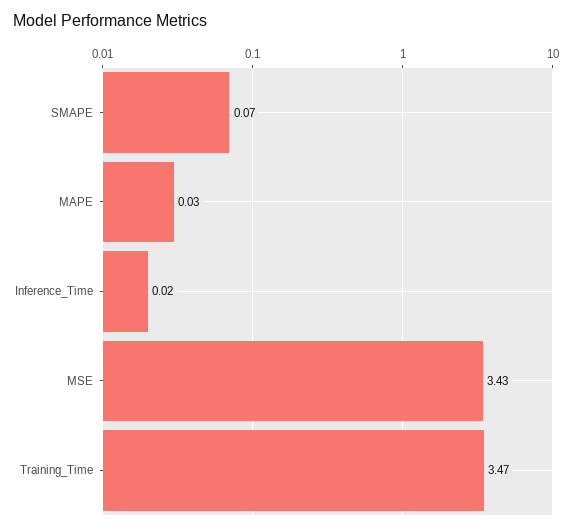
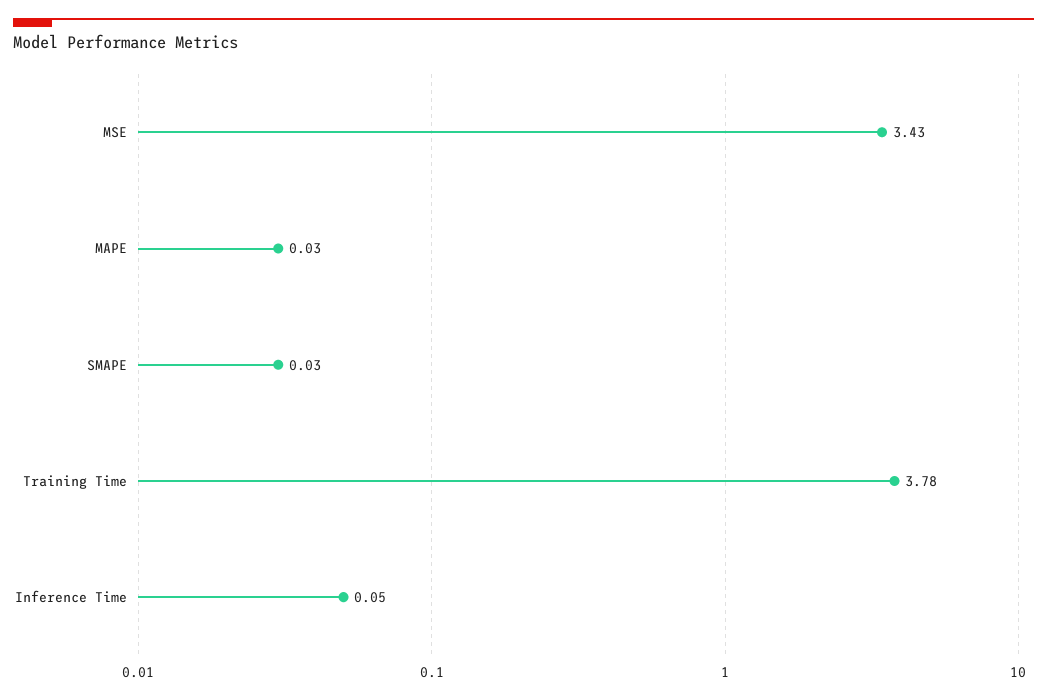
  {
-   "SMAPE": 0.07,
+   "SMAPE": 0.03,
    "MAPE": 0.03,
-   "Inference_Time": 0.02,
+   "Inference_Time": 0.05,
    "MSE": 3.43,
-   "Training_Time": 3.47
+   "Training_Time": 3.78
  }

